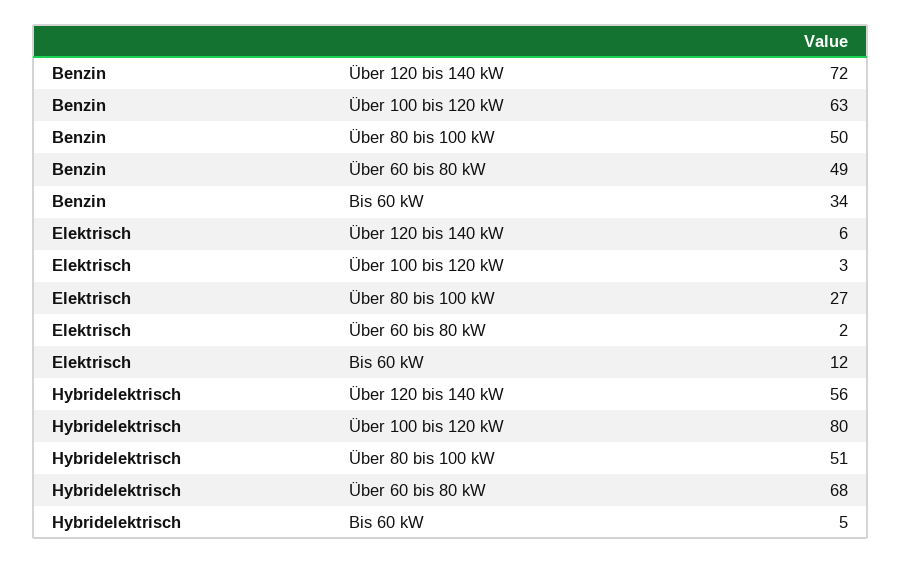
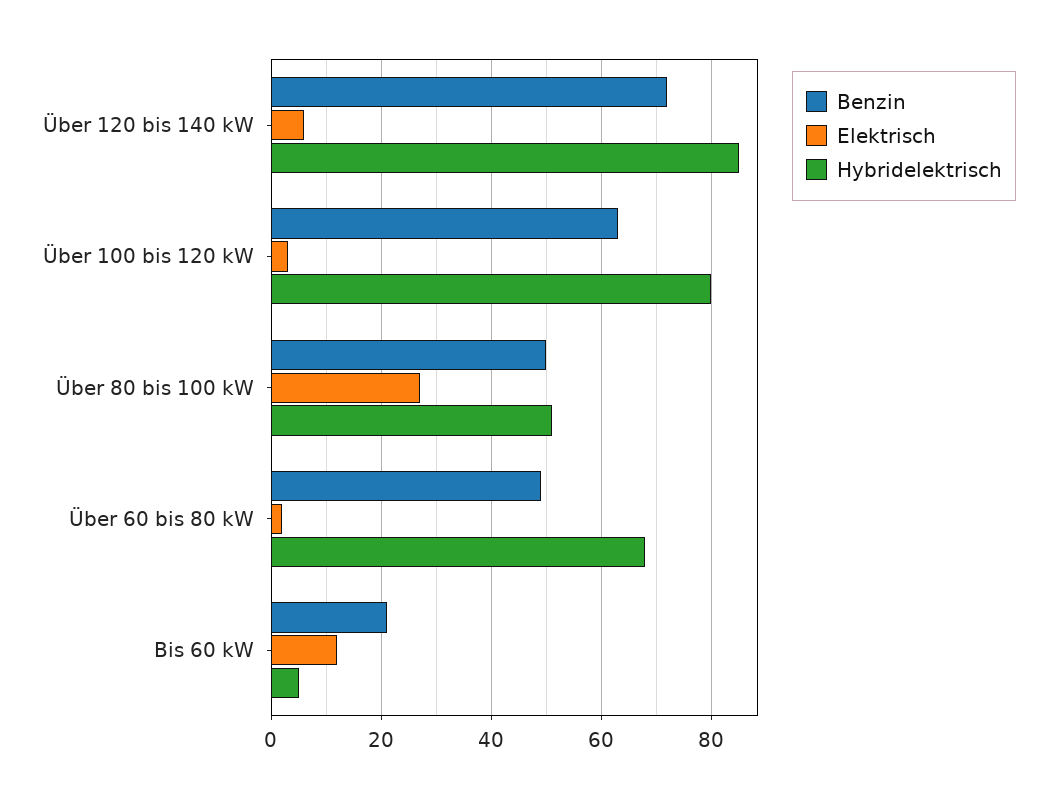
  {
    "Benzin": {
      "Über 120 bis 140 kW": 72,
      "Über 100 bis 120 kW": 63,
      "Über 80 bis 100 kW": 50,
      "Über 60 bis 80 kW": 49,
-     "Bis 60 kW": 34
+     "Bis 60 kW": 20
    },
    "Elektrisch": {
      "Über 120 bis 140 kW": 6,
      "Über 100 bis 120 kW": 3,
      "Über 80 bis 100 kW": 27,
      "Über 60 bis 80 kW": 2,
      "Bis 60 kW": 12
    },
    "Hybridelektrisch": {
-     "Über 120 bis 140 kW": 56,
+     "Über 120 bis 140 kW": 85,
      "Über 100 bis 120 kW": 80,
      "Über 80 bis 100 kW": 51,
      "Über 60 bis 80 kW": 68,
      "Bis 60 kW": 5
    }
  }

